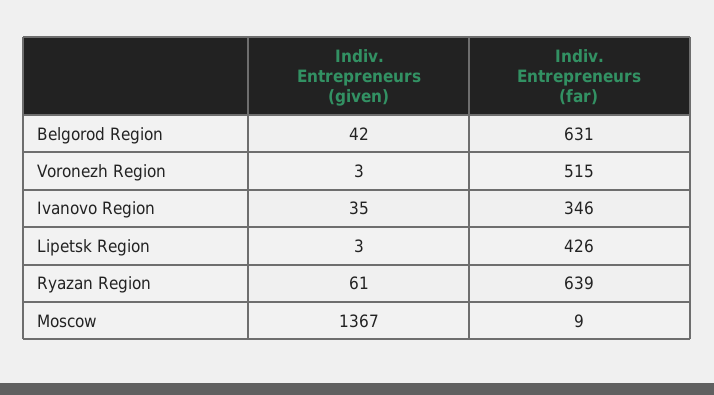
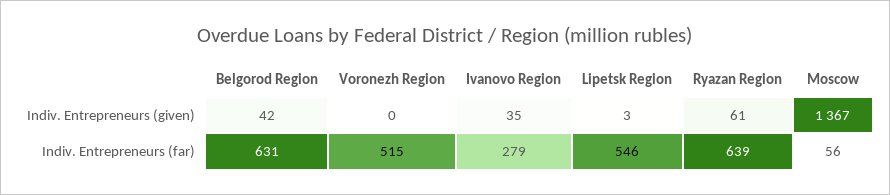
  {
    "Indiv. Entrepreneurs (given)": {
      "Belgorod Region": 42,
-     "Voronezh Region": 3,
+     "Voronezh Region": 0,
      "Ivanovo Region": 35,
      "Lipetsk Region": 3,
      "Ryazan Region": 61,
      "Moscow": 1367
    },
    "Indiv. Entrepreneurs (far)": {
      "Belgorod Region": 631,
      "Voronezh Region": 515,
-     "Ivanovo Region": 346,
+     "Ivanovo Region": 279,
-     "Lipetsk Region": 426,
+     "Lipetsk Region": 546,
      "Ryazan Region": 639,
-     "Moscow": 9
+     "Moscow": 56
    }
  }

